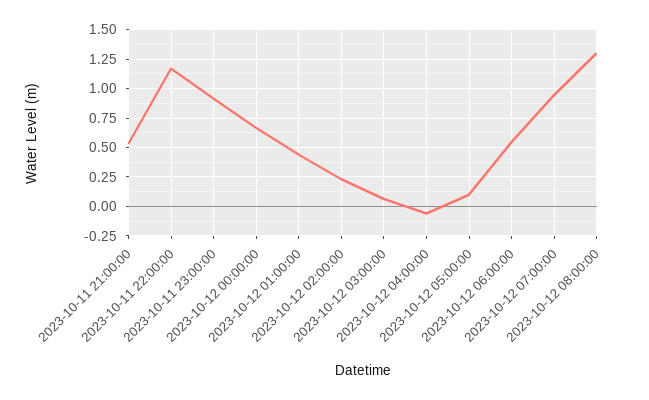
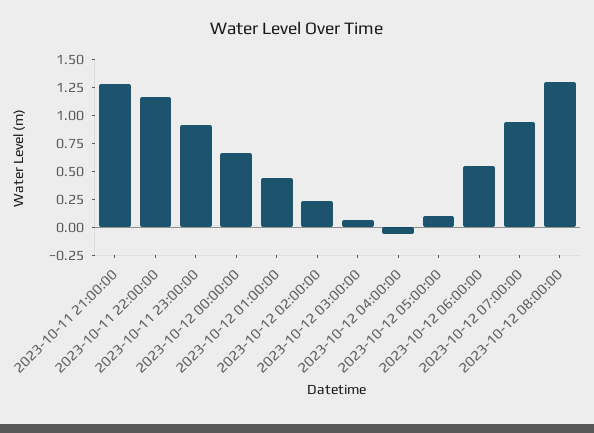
  {
-   "2023-10-11 21:00:00": 0.5,
+   "2023-10-11 21:00:00": 1.25,
    "2023-10-11 22:00:00": 1.25,
    "2023-10-11 23:00:00": 1,
    "2023-10-12 00:00:00": 0.75,
    "2023-10-12 01:00:00": 0.5,
    "2023-10-12 02:00:00": 0.25,
    "2023-10-12 03:00:00": 0,
    "2023-10-12 04:00:00": 0,
    "2023-10-12 05:00:00": 0,
    "2023-10-12 06:00:00": 0.5,
    "2023-10-12 07:00:00": 1,
    "2023-10-12 08:00:00": 1.25
  }

